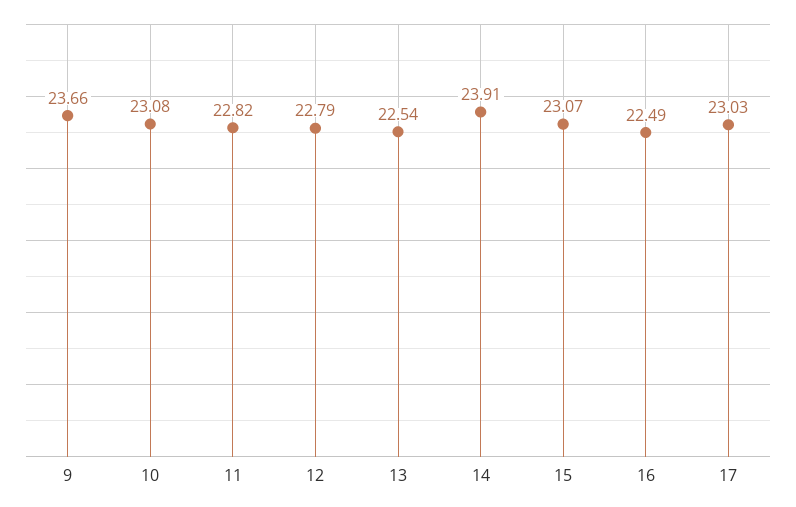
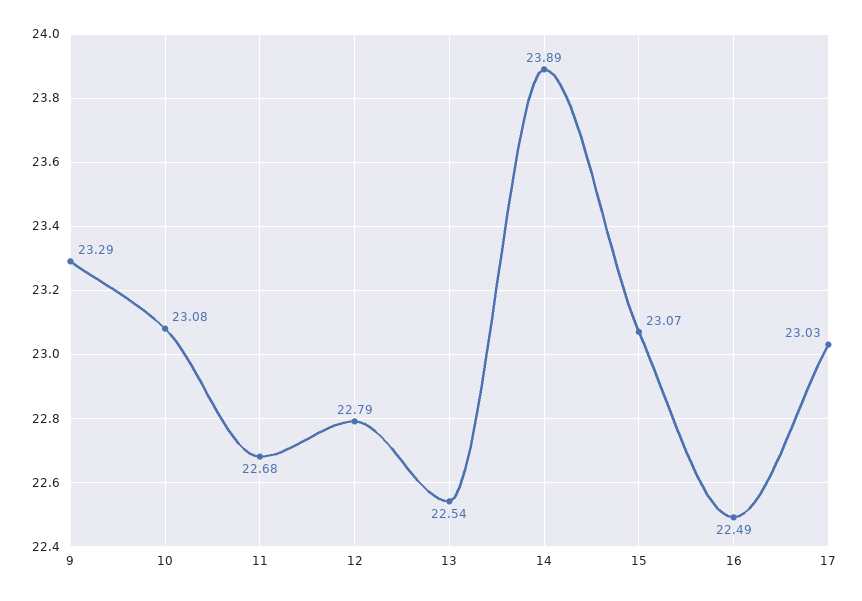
  {
-   "9": 23.66,
+   "9": 23.29,
    "10": 23.08,
-   "11": 22.82,
+   "11": 22.68,
    "12": 22.79,
    "13": 22.54,
-   "14": 23.91,
+   "14": 23.89,
    "15": 23.07,
    "16": 22.49,
    "17": 23.03
  }

